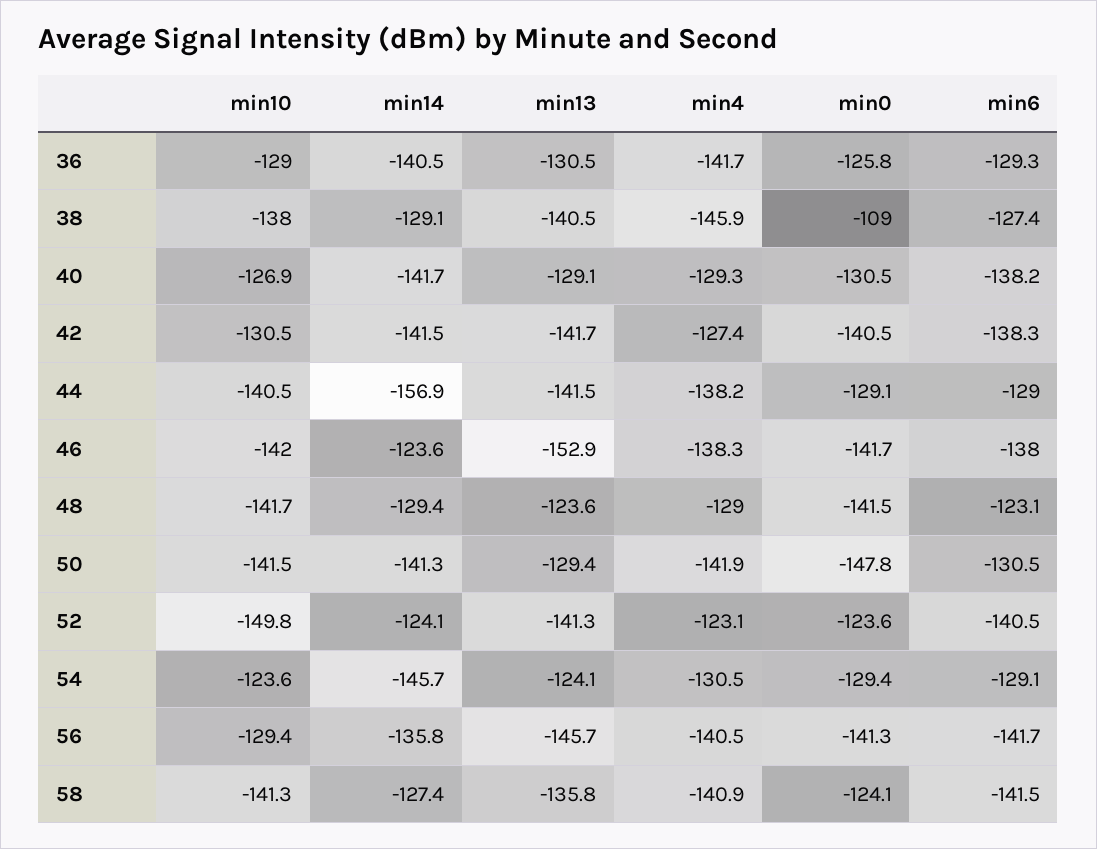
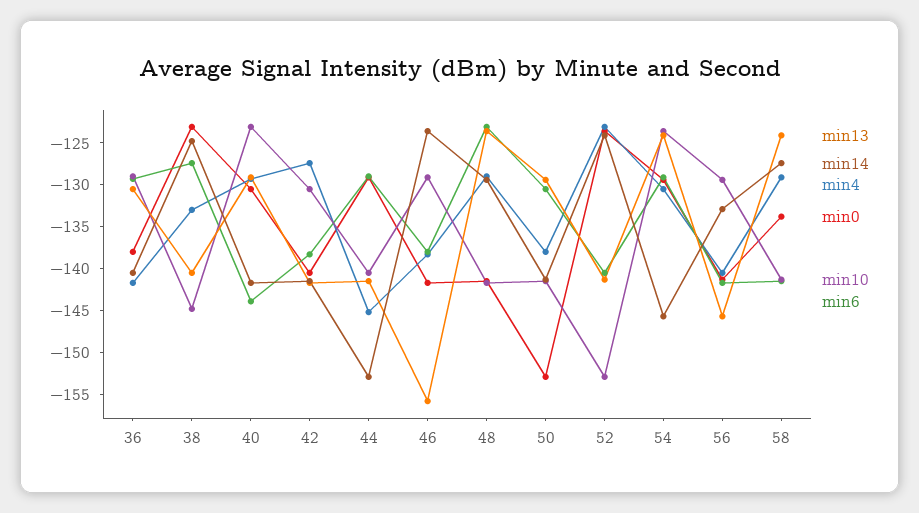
  {
    "min10": {
      "36": -129,
-     "38": -138,
+     "38": -145,
-     "40": -126.9,
+     "40": -123,
      "42": -130.5,
      "44": -140.5,
-     "46": -142,
+     "46": -129,
      "48": -141.7,
      "50": -141.5,
-     "52": -149.8,
+     "52": -153,
      "54": -123.6,
      "56": -129.4,
      "58": -141.3
    },
    "min14": {
      "36": -140.5,
-     "38": -129.1,
+     "38": -125,
      "40": -141.7,
      "42": -141.5,
-     "44": -156.9,
+     "44": -153,
      "46": -123.6,
      "48": -129.4,
      "50": -141.3,
      "52": -124.1,
      "54": -145.7,
-     "56": -135.8,
+     "56": -133,
      "58": -127.4
    },
    "min13": {
      "36": -130.5,
      "38": -140.5,
      "40": -129.1,
      "42": -141.7,
      "44": -141.5,
-     "46": -152.9,
+     "46": -156,
      "48": -123.6,
      "50": -129.4,
      "52": -141.3,
      "54": -124.1,
      "56": -145.7,
-     "58": -135.8
+     "58": -124
    },
    "min4": {
      "36": -141.7,
-     "38": -145.9,
+     "38": -133,
      "40": -129.3,
      "42": -127.4,
-     "44": -138.2,
+     "44": -145,
      "46": -138.3,
      "48": -129,
-     "50": -141.9,
+     "50": -138,
      "52": -123.1,
      "54": -130.5,
      "56": -140.5,
-     "58": -140.9
+     "58": -129
    },
    "min0": {
-     "36": -125.8,
+     "36": -138,
-     "38": -109,
+     "38": -123,
      "40": -130.5,
      "42": -140.5,
      "44": -129.1,
      "46": -141.7,
      "48": -141.5,
-     "50": -147.8,
+     "50": -153,
      "52": -123.6,
      "54": -129.4,
      "56": -141.3,
-     "58": -124.1
+     "58": -134
    },
    "min6": {
      "36": -129.3,
      "38": -127.4,
-     "40": -138.2,
+     "40": -144,
      "42": -138.3,
      "44": -129,
      "46": -138,
      "48": -123.1,
      "50": -130.5,
      "52": -140.5,
      "54": -129.1,
      "56": -141.7,
      "58": -141.5
    }
  }

